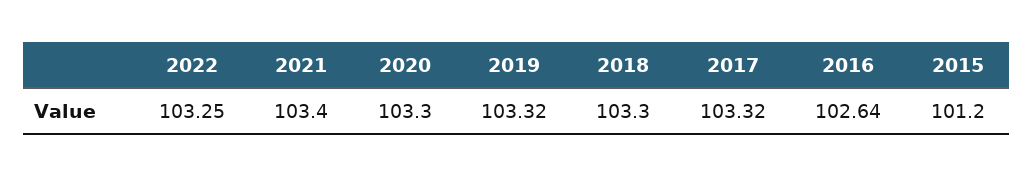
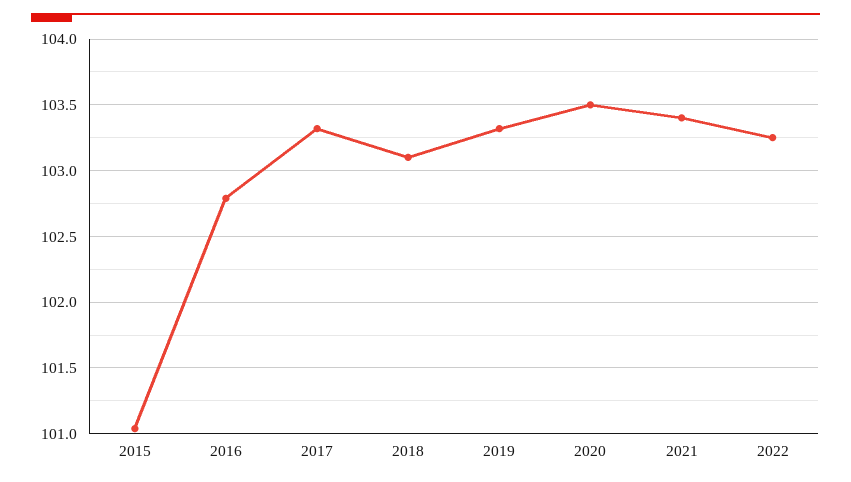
  {
    "2022": 103.25,
    "2021": 103.4,
-   "2020": 103.3,
+   "2020": 103.5,
    "2019": 103.32,
-   "2018": 103.3,
+   "2018": 103.1,
    "2017": 103.32,
-   "2016": 102.64,
+   "2016": 102.8,
-   "2015": 101.2
+   "2015": 101.05
  }

